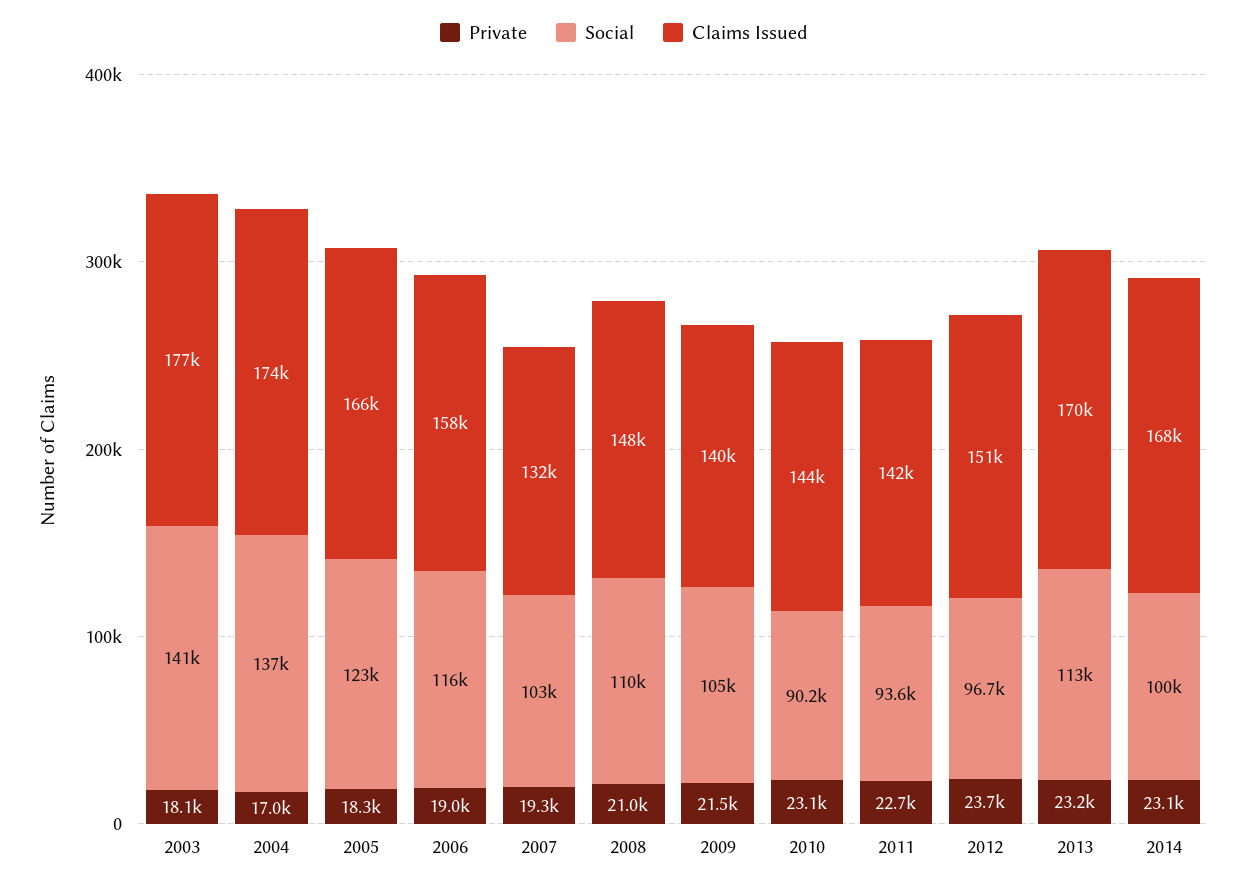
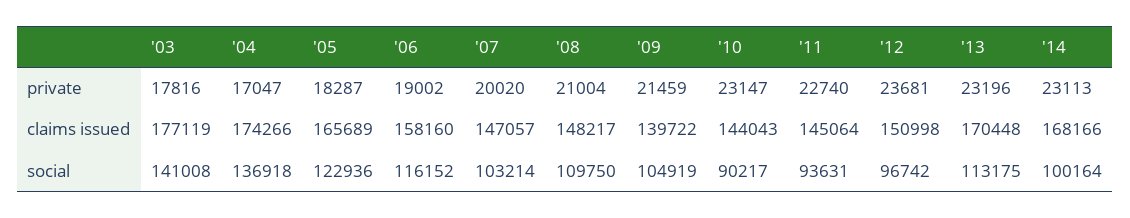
  {
    "Private": {
-     "2003": 18100,
+     "2003": 17816,
      "2004": 17047,
      "2005": 18287,
      "2006": 19002,
-     "2007": 19300,
+     "2007": 20020,
      "2008": 21004,
      "2009": 21459,
      "2010": 23147,
      "2011": 22740,
      "2012": 23681,
      "2013": 23196,
      "2014": 23113
    },
    "Social": {
      "2003": 141008,
      "2004": 136918,
      "2005": 122936,
      "2006": 116152,
      "2007": 103214,
      "2008": 109750,
      "2009": 104919,
      "2010": 90217,
      "2011": 93631,
      "2012": 96742,
      "2013": 113175,
      "2014": 100164
    },
    "Claims Issued": {
      "2003": 177119,
      "2004": 174266,
      "2005": 165689,
      "2006": 158160,
-     "2007": 132000,
+     "2007": 147057,
      "2008": 148217,
      "2009": 139722,
      "2010": 144043,
-     "2011": 142000,
+     "2011": 145064,
      "2012": 150998,
      "2013": 170448,
      "2014": 168166
    }
  }

